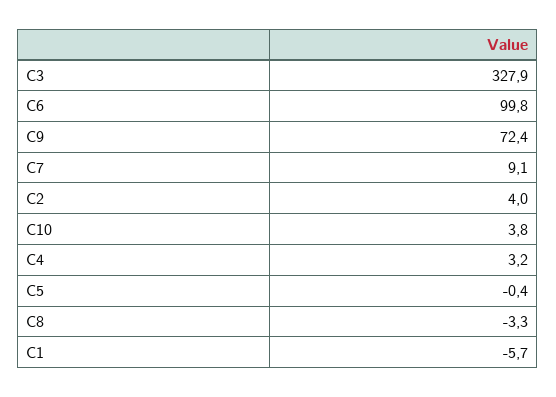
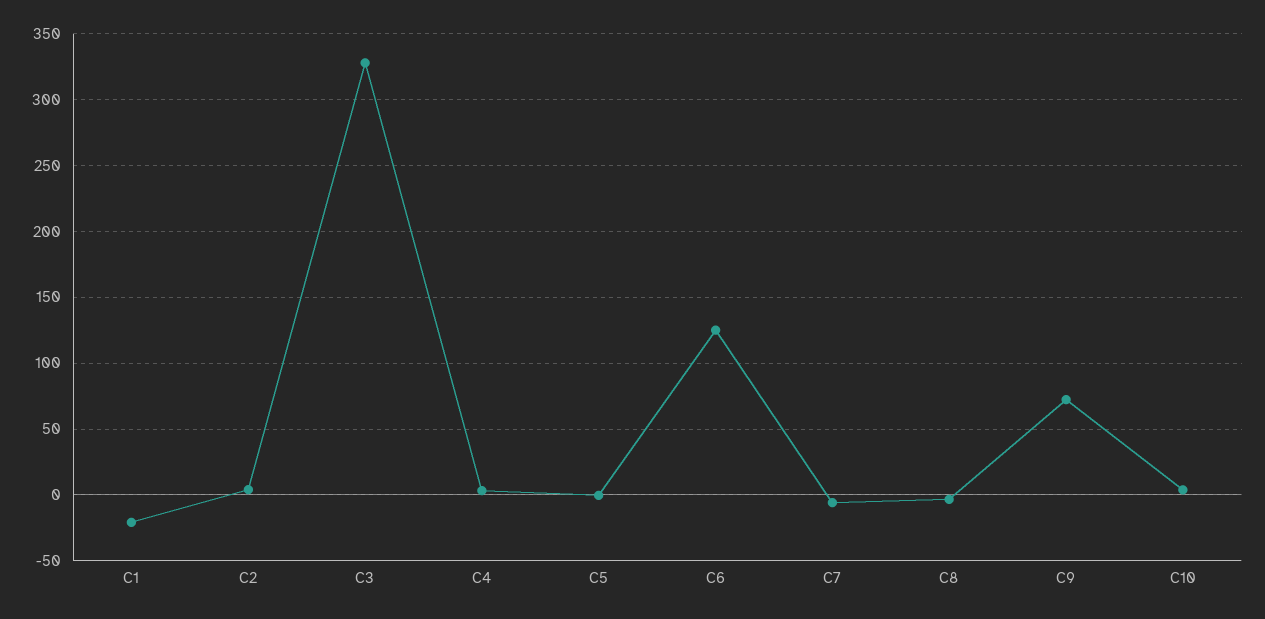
  {
    "C3": 327.9,
-   "C6": 99.8,
+   "C6": 125,
    "C9": 72.4,
-   "C7": 9.1,
+   "C7": -5,
    "C2": 4,
    "C10": 3.8,
    "C4": 3.2,
    "C5": -0.4,
    "C8": -3.3,
-   "C1": -5.7
+   "C1": -20
  }

